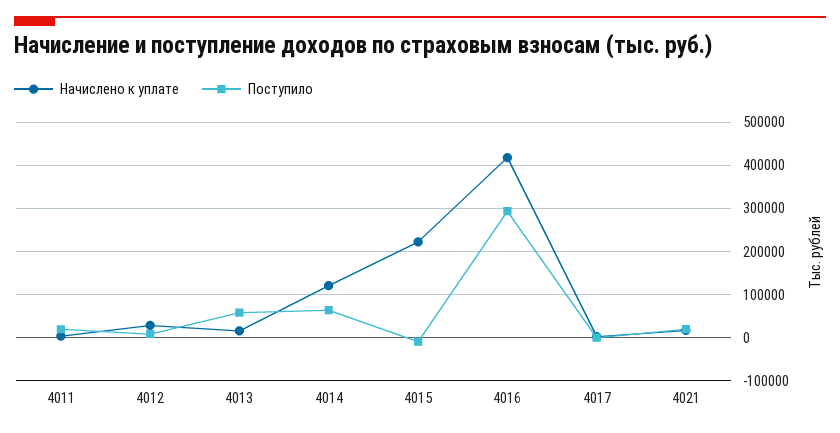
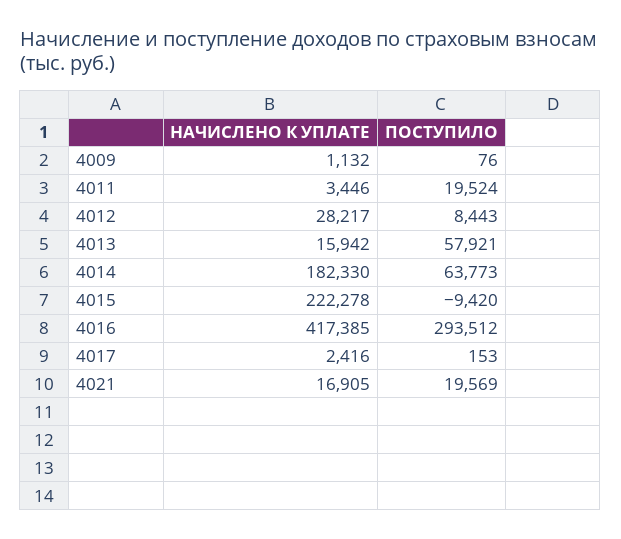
  {
    "Начислено к уплате": {
      "4011": 3446,
      "4012": 28217,
      "4013": 15942,
-     "4014": 120000,
+     "4014": 182330,
      "4015": 222278,
      "4016": 417385,
      "4017": 2416,
-     "4021": 16905
+     "4021": 16905,
+     "4009": 1132
    },
    "Поступило": {
      "4011": 19524,
      "4012": 8443,
      "4013": 57921,
      "4014": 63773,
      "4015": -9420,
      "4016": 293512,
      "4017": 153,
-     "4021": 19569
+     "4021": 19569,
+     "4009": 76
    }
  }

